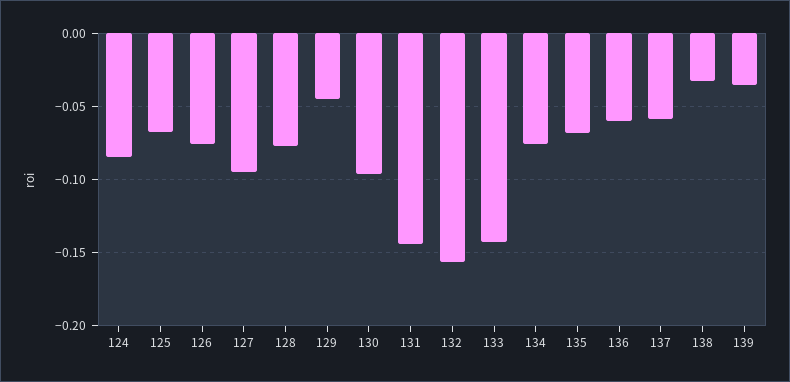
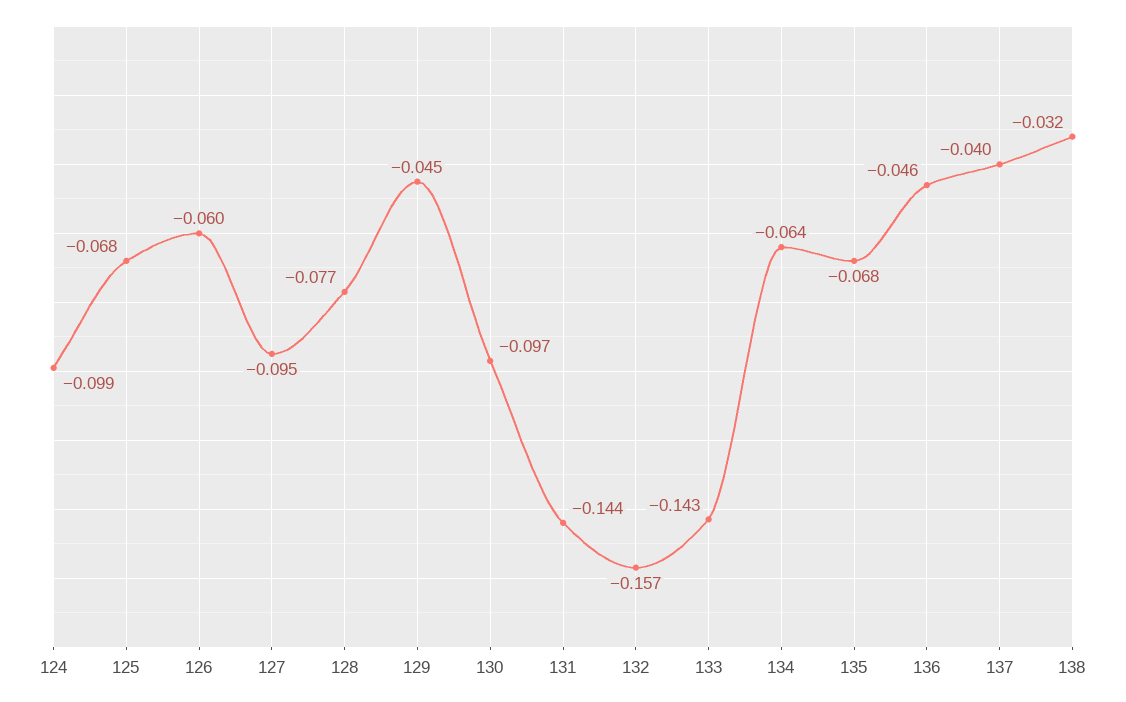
  {
-   "124": -0.085,
+   "124": -0.099,
    "125": -0.068,
-   "126": -0.075,
+   "126": -0.06,
    "127": -0.095,
    "128": -0.077,
    "129": -0.045,
    "130": -0.097,
    "131": -0.144,
    "132": -0.157,
    "133": -0.143,
-   "134": -0.075,
+   "134": -0.064,
    "135": -0.068,
-   "136": -0.06,
+   "136": -0.046,
-   "137": -0.06,
+   "137": -0.04,
-   "138": -0.032,
+   "138": -0.032
-   "139": -0.035
  }

